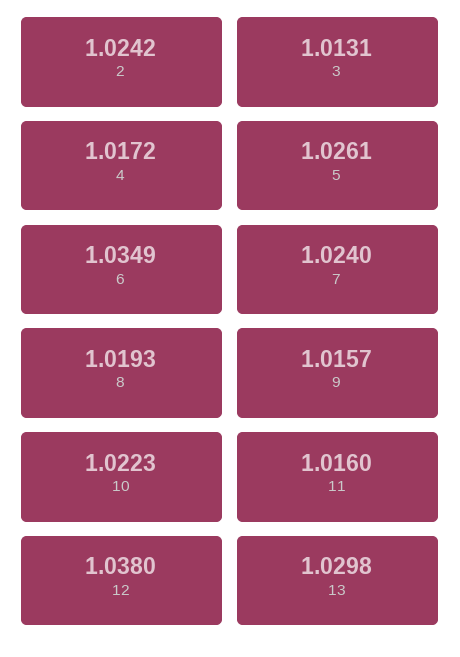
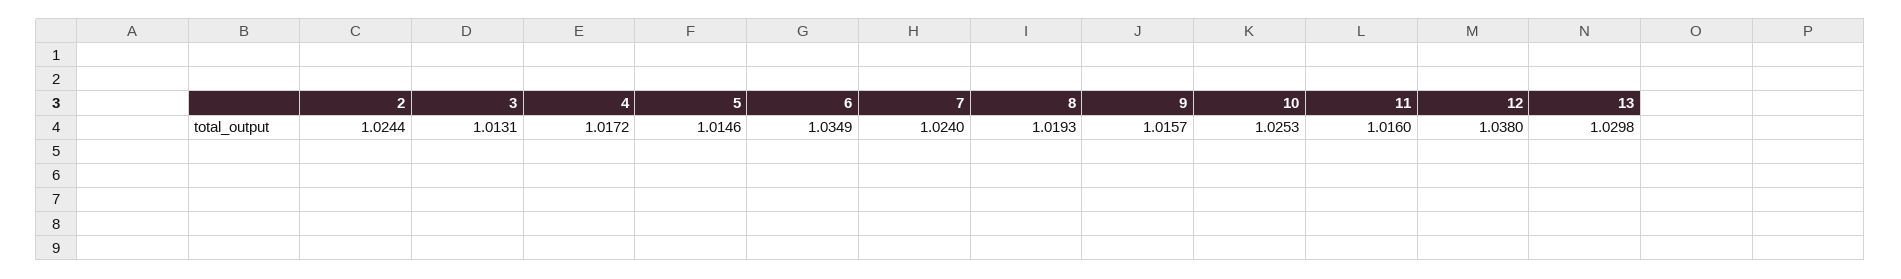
  {
-   "2": 1.0242,
+   "2": 1.0244,
    "3": 1.0131,
    "4": 1.0172,
-   "5": 1.0261,
+   "5": 1.0146,
    "6": 1.0349,
    "7": 1.024,
    "8": 1.0193,
    "9": 1.0157,
-   "10": 1.0223,
+   "10": 1.0253,
    "11": 1.016,
    "12": 1.038,
    "13": 1.0298
  }

